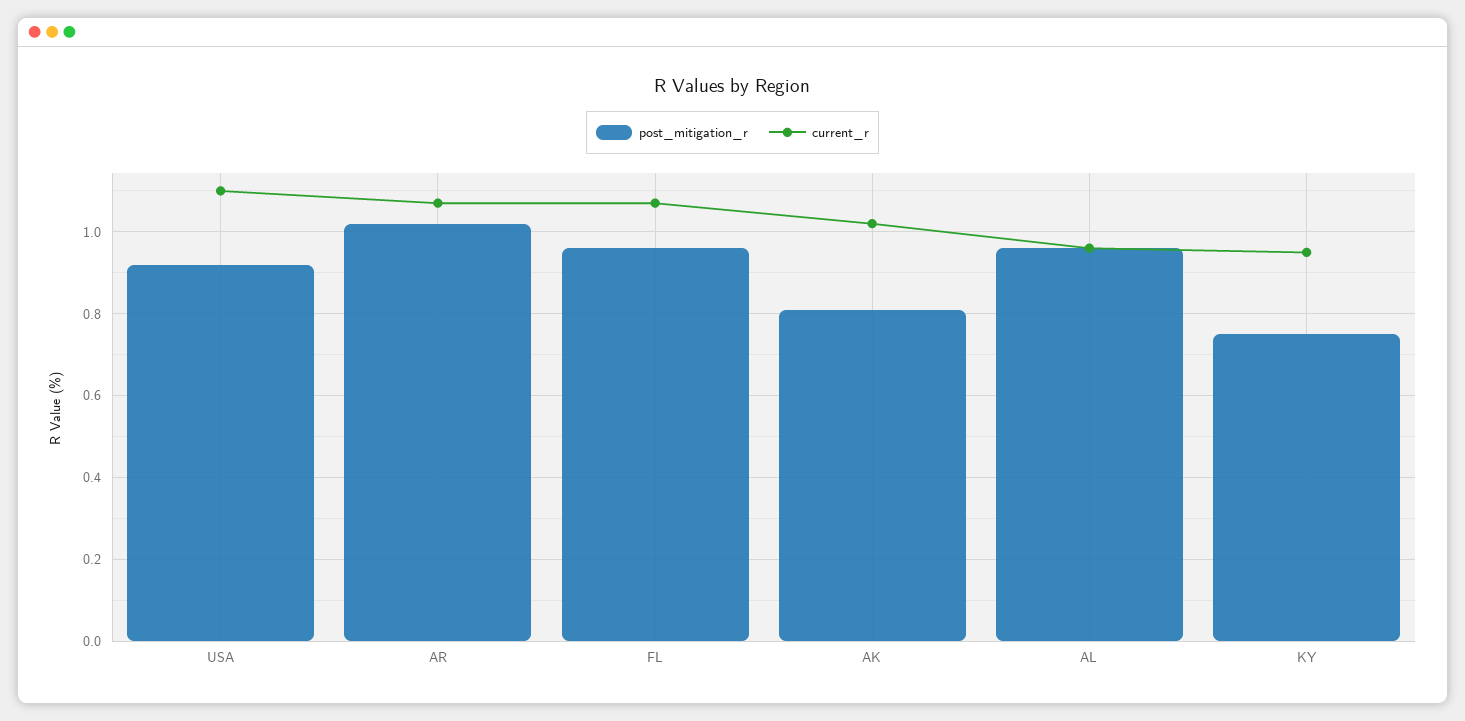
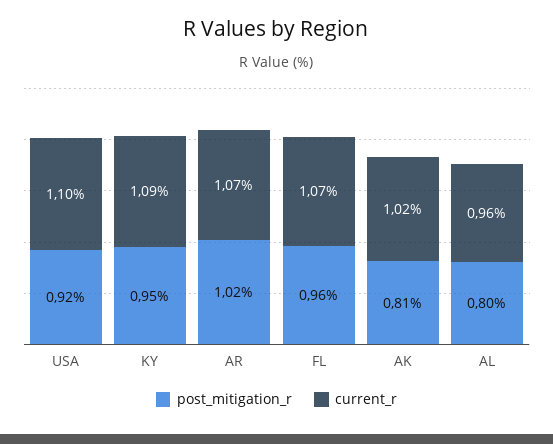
  {
    "post_mitigation_r": {
      "USA": 0.92,
      "AR": 1.02,
      "FL": 0.96,
      "AK": 0.81,
-     "AL": 0.95,
+     "AL": 0.8,
-     "KY": 0.75
+     "KY": 0.95
    },
    "current_r": {
      "USA": 1.1,
      "AR": 1.07,
      "FL": 1.07,
      "AK": 1.02,
      "AL": 0.96,
-     "KY": 0.95
+     "KY": 1.09
    }
  }

